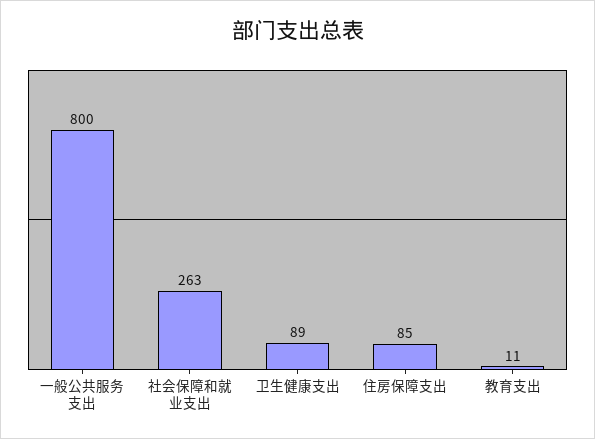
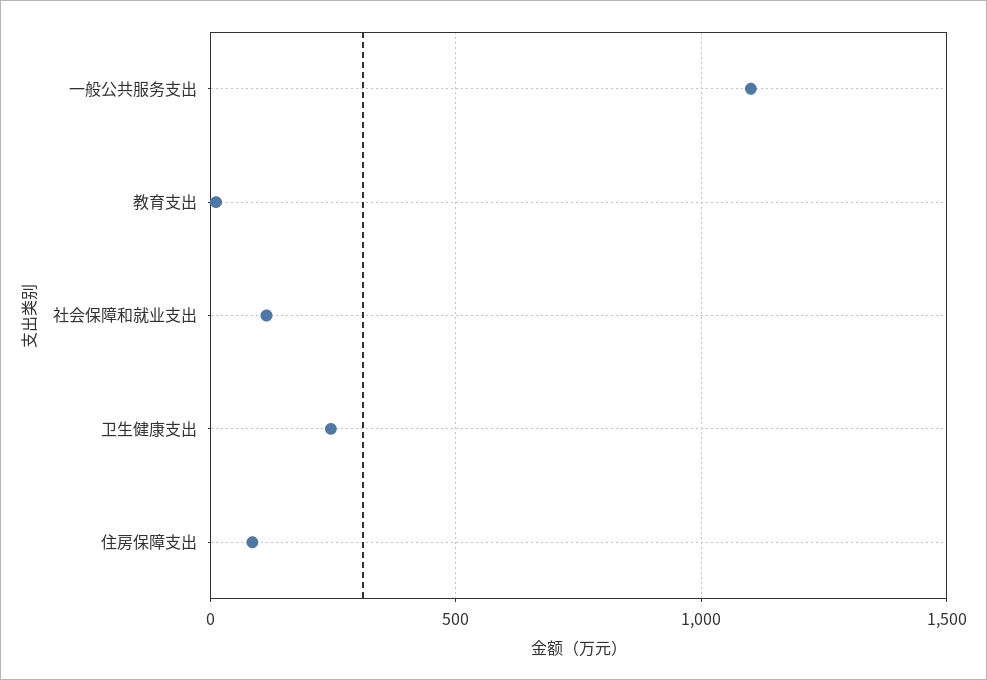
  {
-   "一般公共服务支出": 800,
+   "一般公共服务支出": 1100,
-   "社会保障和就业支出": 263,
+   "社会保障和就业支出": 100,
-   "卫生健康支出": 89,
+   "卫生健康支出": 250,
    "住房保障支出": 85,
    "教育支出": 11
  }

